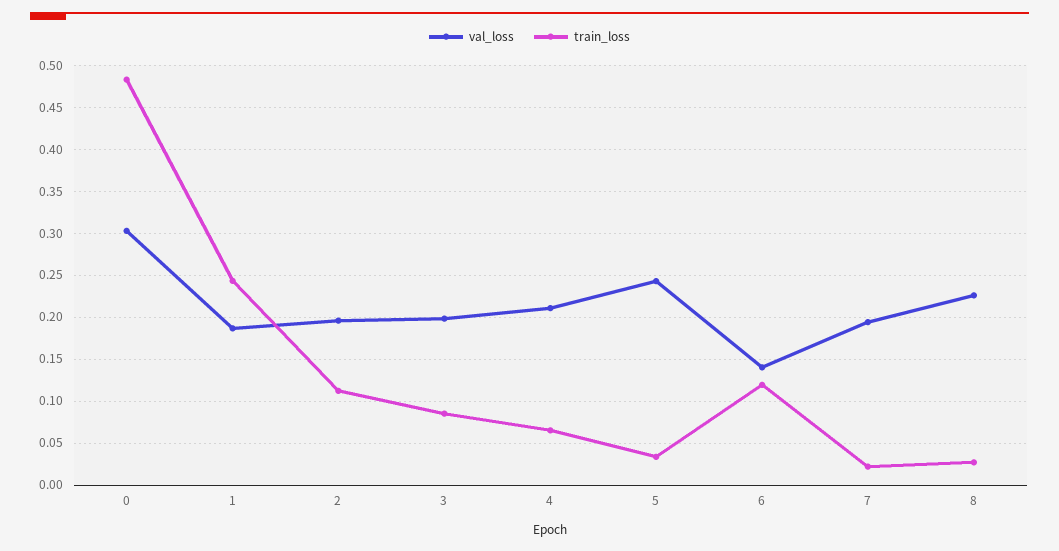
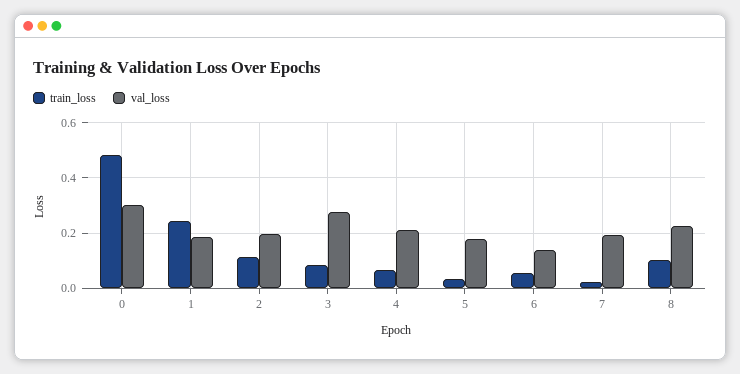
  {
    "val_loss": {
      "0": 0.3,
      "1": 0.19,
      "2": 0.2,
-     "3": 0.2,
+     "3": 0.275,
      "4": 0.21,
-     "5": 0.24,
+     "5": 0.175,
      "6": 0.14,
      "7": 0.19,
      "8": 0.23
    },
    "train_loss": {
      "0": 0.48,
      "1": 0.24,
      "2": 0.11,
      "3": 0.09,
      "4": 0.07,
      "5": 0.03,
-     "6": 0.12,
+     "6": 0.05,
      "7": 0.02,
-     "8": 0.03
+     "8": 0.1
    }
  }

